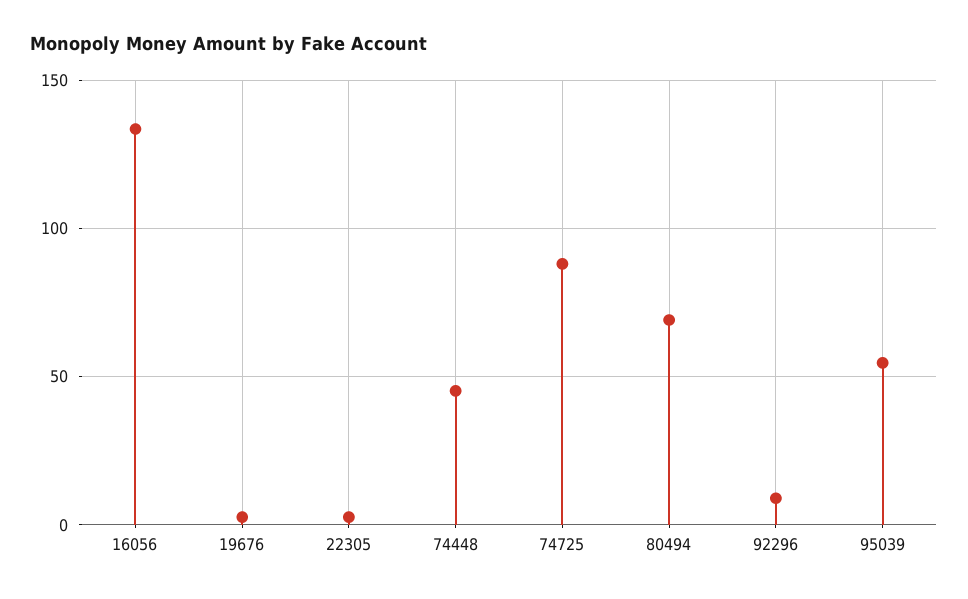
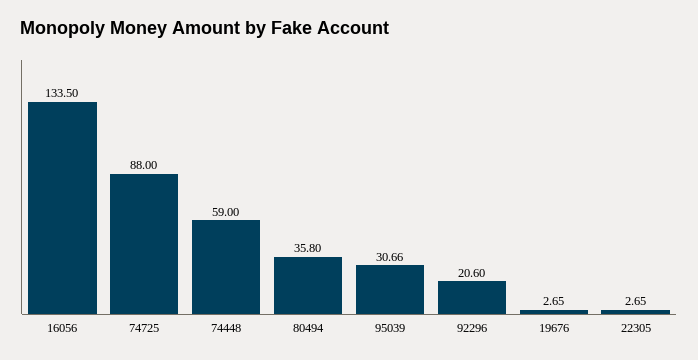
  {
    "16056": 133.5,
    "19676": 2.65,
    "22305": 2.65,
-   "74448": 45,
+   "74448": 59,
    "74725": 88,
-   "80494": 70,
+   "80494": 35.8,
-   "92296": 10,
+   "92296": 20.6,
-   "95039": 55
+   "95039": 30.66
  }

